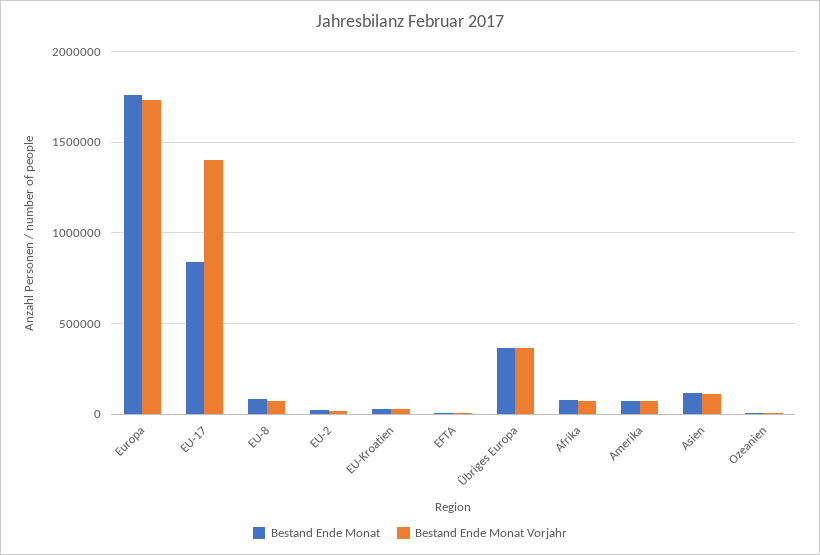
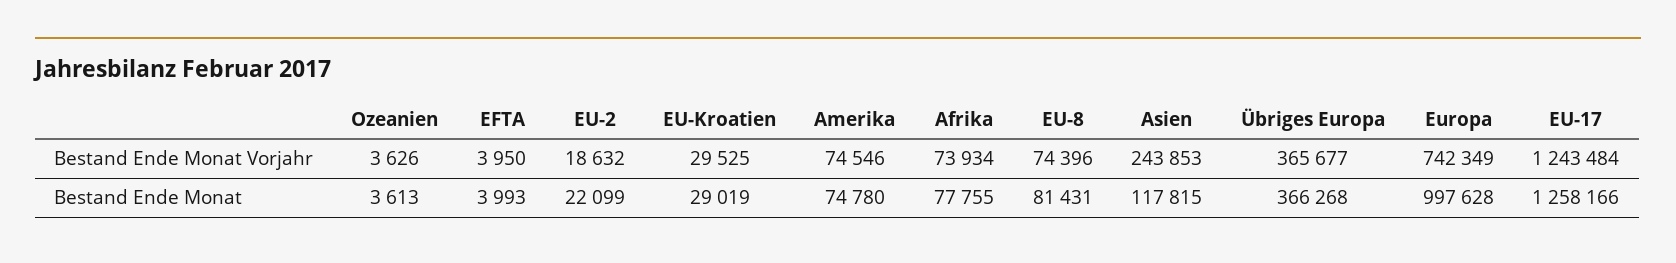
  {
    "Bestand Ende Monat": {
-     "Europa": 1750000,
+     "Europa": 997628,
-     "EU-17": 850000,
+     "EU-17": 1258166,
      "EU-8": 81431,
      "EU-2": 22099,
      "EU-Kroatien": 29019,
      "EFTA": 3993,
      "Übriges Europa": 366268,
      "Afrika": 77755,
      "Amerika": 74780,
      "Asien": 117815,
      "Ozeanien": 3613
    },
    "Bestand Ende Monat Vorjahr": {
-     "Europa": 1750000,
+     "Europa": 742349,
-     "EU-17": 1400000,
+     "EU-17": 1243484,
      "EU-8": 74396,
      "EU-2": 18632,
      "EU-Kroatien": 29525,
      "EFTA": 3950,
      "Übriges Europa": 365677,
      "Afrika": 73934,
      "Amerika": 74546,
-     "Asien": 100000,
+     "Asien": 243853,
      "Ozeanien": 3626
    }
  }

